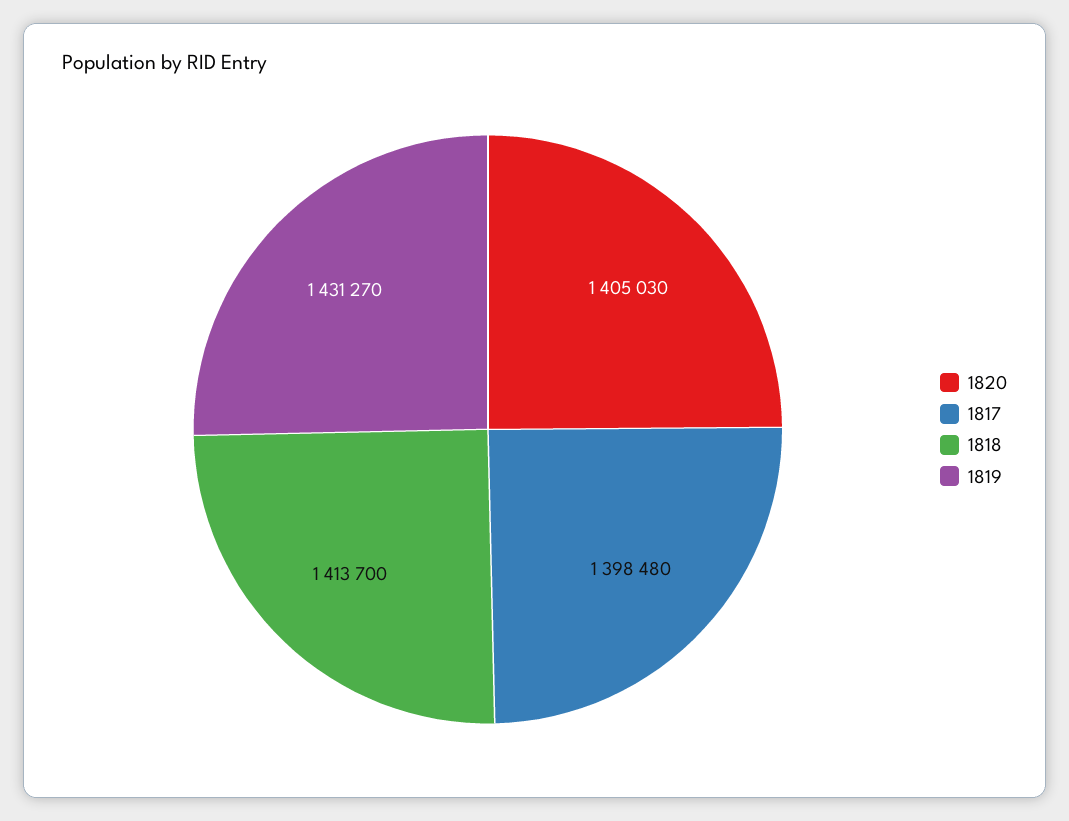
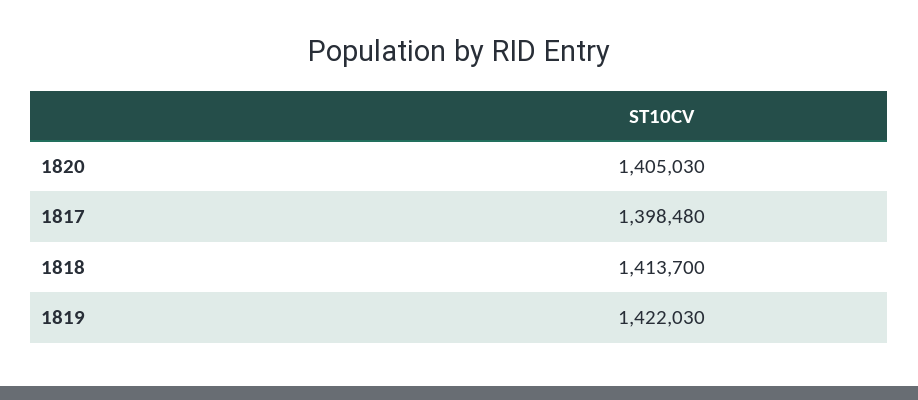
  {
    "1820": 1405030,
    "1817": 1398480,
    "1818": 1413700,
-   "1819": 1431270
+   "1819": 1422030
  }

